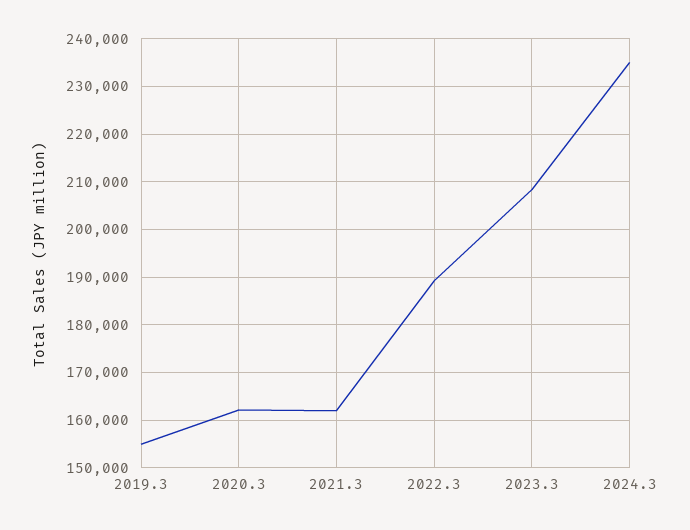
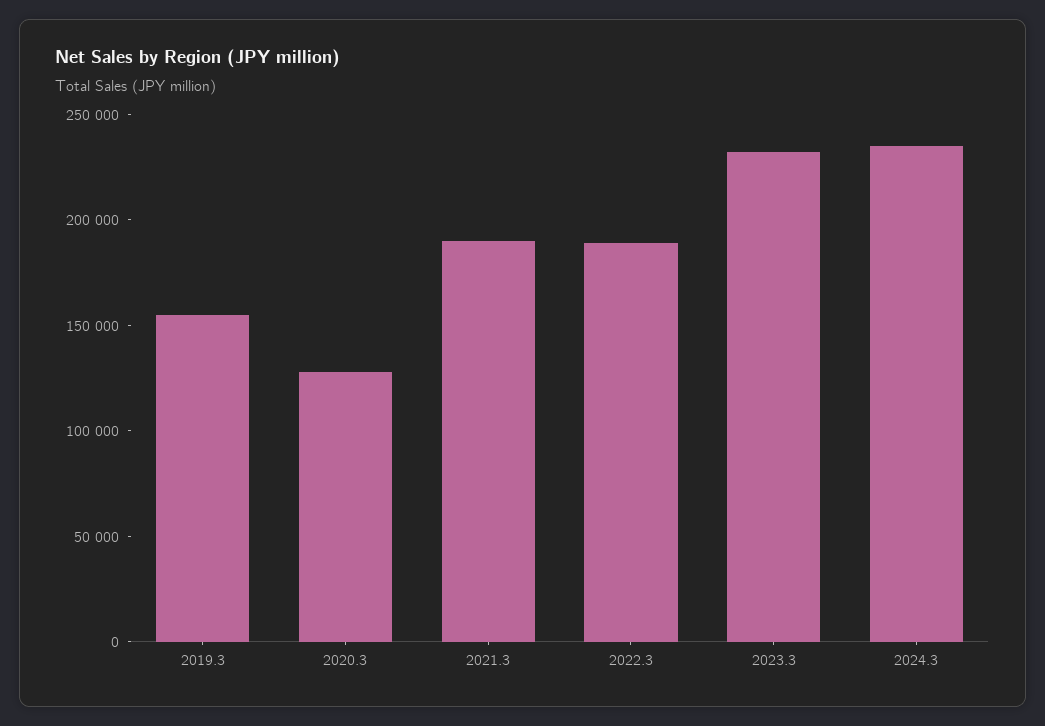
  {
    "2019.3": 154000,
-   "2020.3": 162000,
+   "2020.3": 130000,
-   "2021.3": 162000,
+   "2021.3": 190000,
    "2022.3": 190000,
-   "2023.3": 208000,
+   "2023.3": 230000,
    "2024.3": 236000
  }

